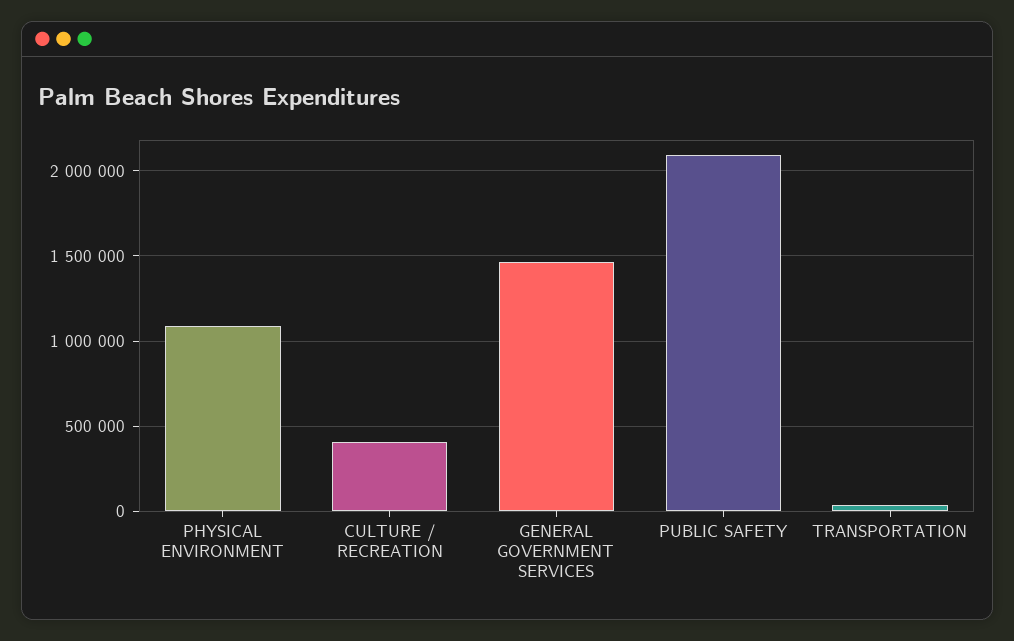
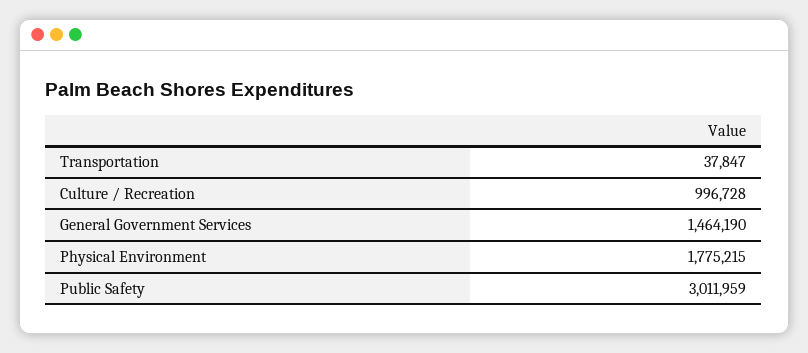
  {
-   "PHYSICAL ENVIRONMENT": 1100000,
+   "PHYSICAL ENVIRONMENT": 1775215,
-   "CULTURE / RECREATION": 400000,
+   "CULTURE / RECREATION": 996728,
    "GENERAL GOVERNMENT SERVICES": 1464190,
-   "PUBLIC SAFETY": 2100000,
+   "PUBLIC SAFETY": 3011959,
    "TRANSPORTATION": 37847
  }

